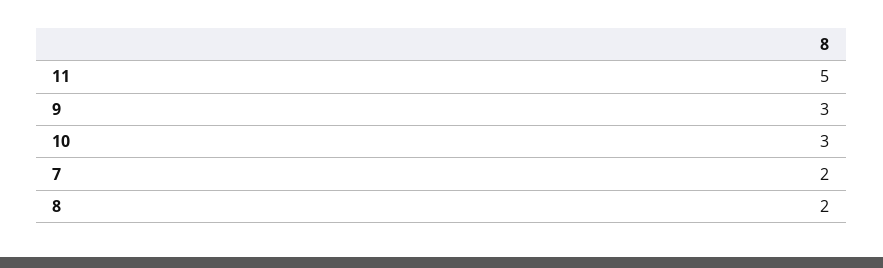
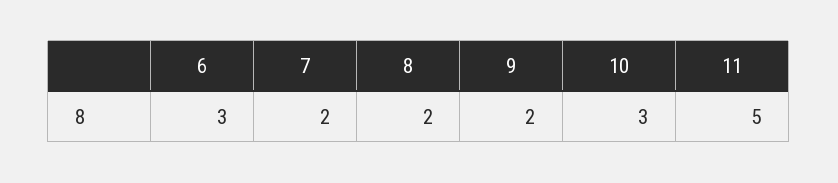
  {
    "11": 5,
-   "9": 3,
+   "9": 2,
    "10": 3,
    "7": 2,
-   "8": 2
+   "8": 2,
+   "6": 3
  }

